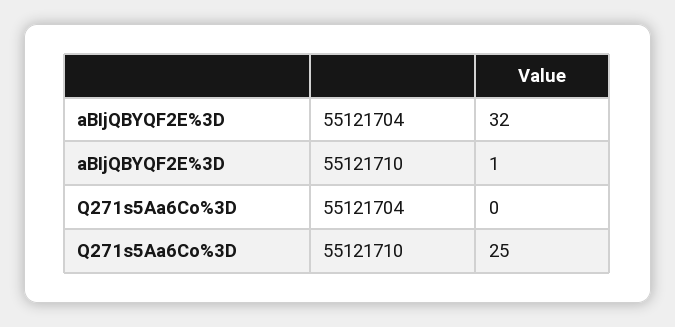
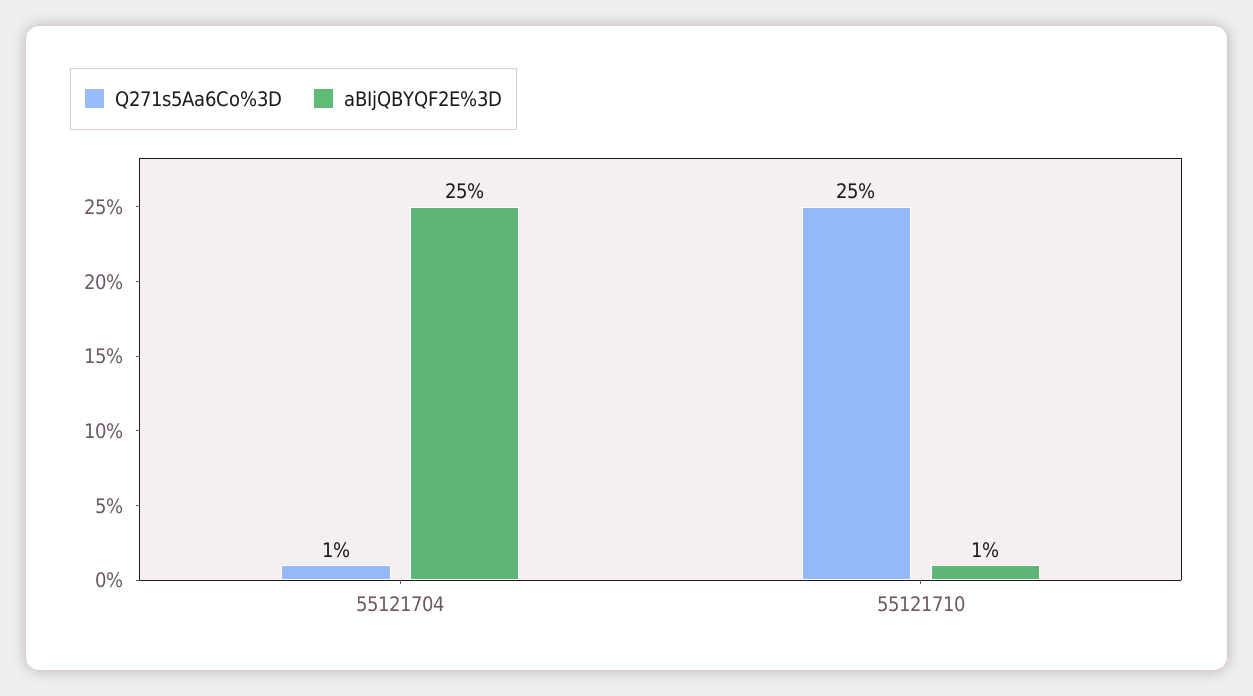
  {
    "aBIjQBYQF2E%3D": {
-     "55121704": 32,
+     "55121704": 25,
      "55121710": 1
    },
    "Q271s5Aa6Co%3D": {
-     "55121704": 0,
+     "55121704": 1,
      "55121710": 25
    }
  }

